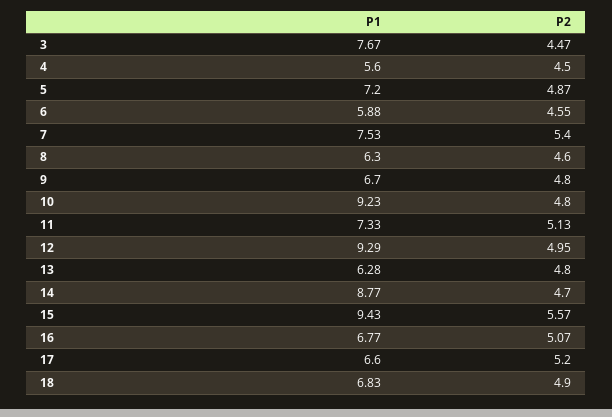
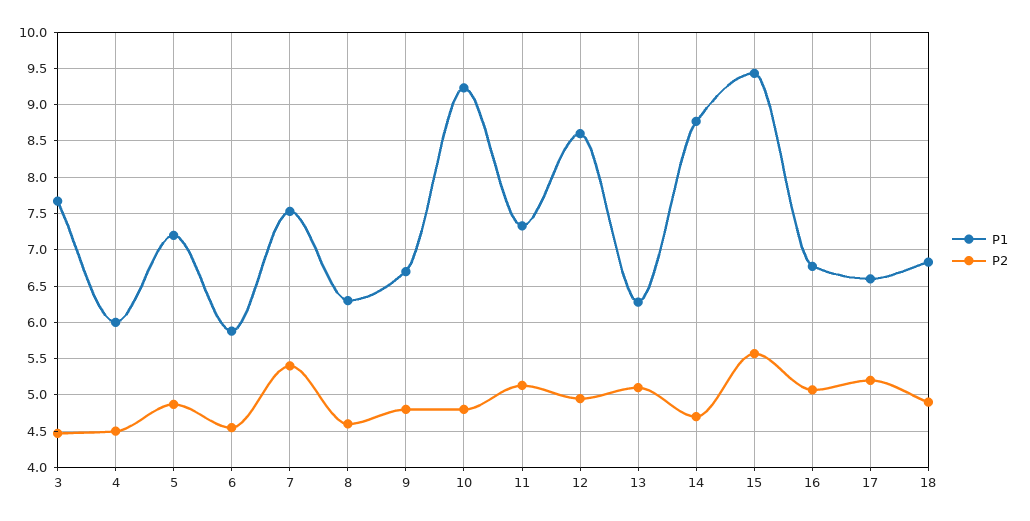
  {
    "P1": {
      "3": 7.67,
-     "4": 5.6,
+     "4": 6,
      "5": 7.2,
      "6": 5.88,
      "7": 7.53,
      "8": 6.3,
      "9": 6.7,
      "10": 9.23,
      "11": 7.33,
-     "12": 9.29,
+     "12": 8.6,
      "13": 6.28,
      "14": 8.77,
      "15": 9.43,
      "16": 6.77,
      "17": 6.6,
      "18": 6.83
    },
    "P2": {
      "3": 4.47,
      "4": 4.5,
      "5": 4.87,
      "6": 4.55,
      "7": 5.4,
      "8": 4.6,
      "9": 4.8,
      "10": 4.8,
      "11": 5.13,
      "12": 4.95,
-     "13": 4.8,
+     "13": 5.1,
      "14": 4.7,
      "15": 5.57,
      "16": 5.07,
      "17": 5.2,
      "18": 4.9
    }
  }

